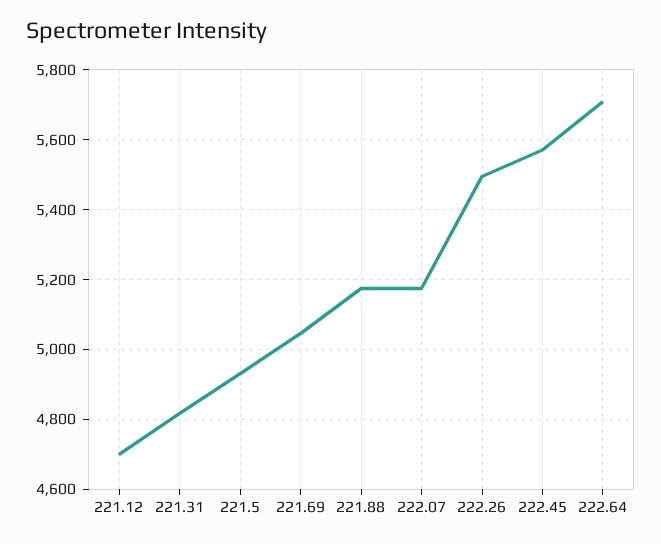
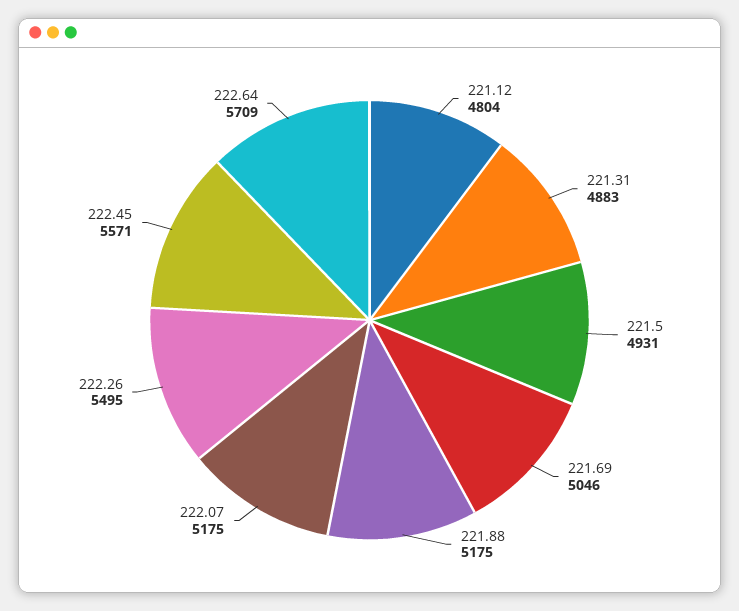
  {
-   "221.12": 4700,
+   "221.12": 4804,
-   "221.31": 4820,
+   "221.31": 4883,
    "221.5": 4931,
    "221.69": 5046,
    "221.88": 5175,
    "222.07": 5175,
    "222.26": 5495,
    "222.45": 5571,
    "222.64": 5709
  }

